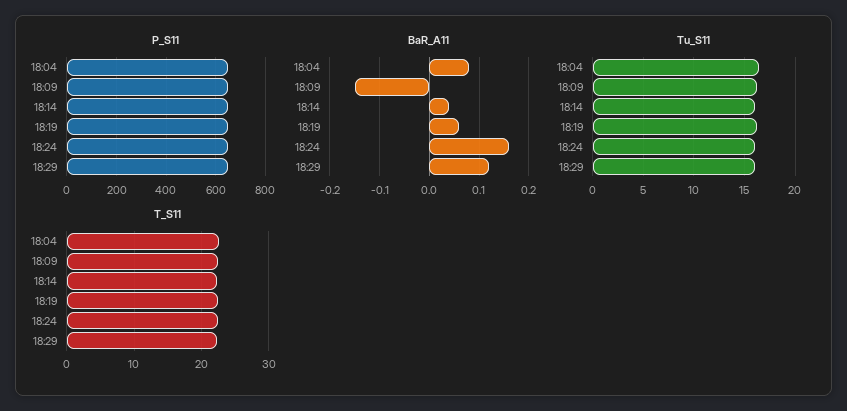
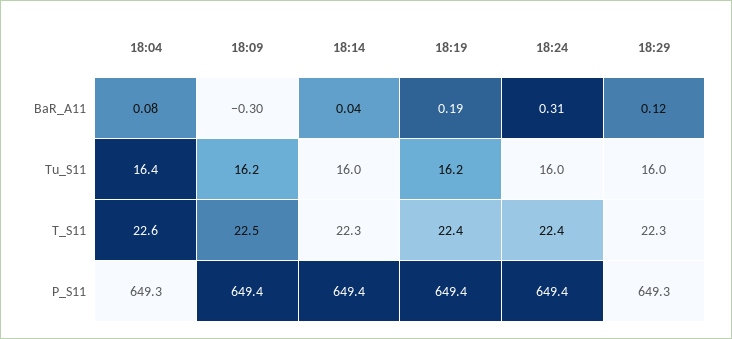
  {
    "P_S11": {
      "18:04": 649.3,
      "18:09": 649.4,
      "18:14": 649.4,
      "18:19": 649.4,
      "18:24": 649.4,
      "18:29": 649.3
    },
    "BaR_A11": {
      "18:04": 0.08,
-     "18:09": -0.15,
+     "18:09": -0.3,
      "18:14": 0.04,
-     "18:19": 0.05,
+     "18:19": 0.19,
-     "18:24": 0.15,
+     "18:24": 0.31,
      "18:29": 0.12
    },
    "Tu_S11": {
      "18:04": 16.4,
      "18:09": 16.2,
      "18:14": 16,
      "18:19": 16.2,
      "18:24": 16,
      "18:29": 16
    },
    "T_S11": {
      "18:04": 22.6,
      "18:09": 22.5,
      "18:14": 22.3,
      "18:19": 22.4,
      "18:24": 22.4,
      "18:29": 22.3
    }
  }

